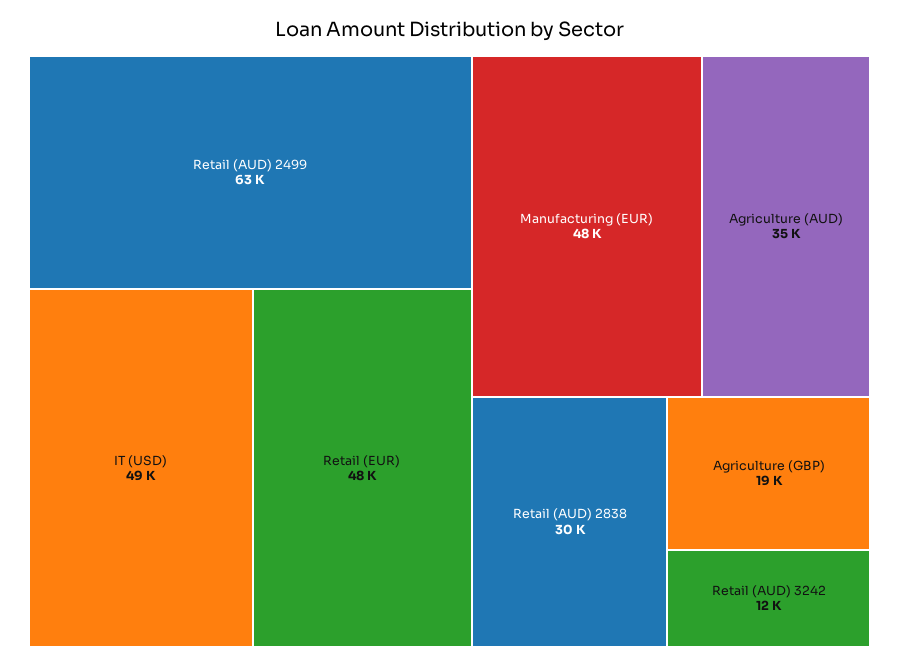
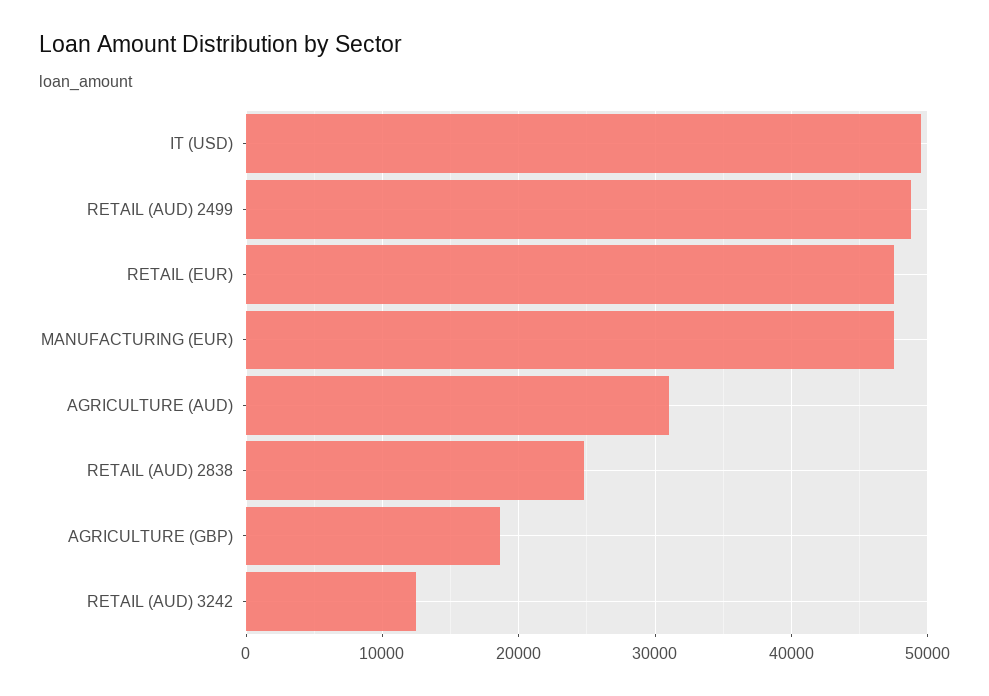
  {
-   "Retail (AUD) 2499": 63000,
+   "Retail (AUD) 2499": 49000,
    "IT (USD)": 49000,
    "Retail (EUR)": 48000,
    "Manufacturing (EUR)": 48000,
-   "Agriculture (AUD)": 35000,
+   "Agriculture (AUD)": 31000,
-   "Retail (AUD) 2838": 30000,
+   "Retail (AUD) 2838": 25000,
    "Agriculture (GBP)": 19000,
    "Retail (AUD) 3242": 12000
  }

